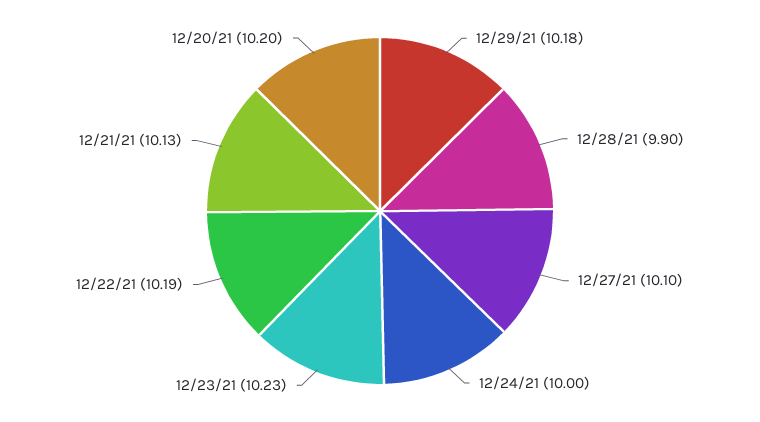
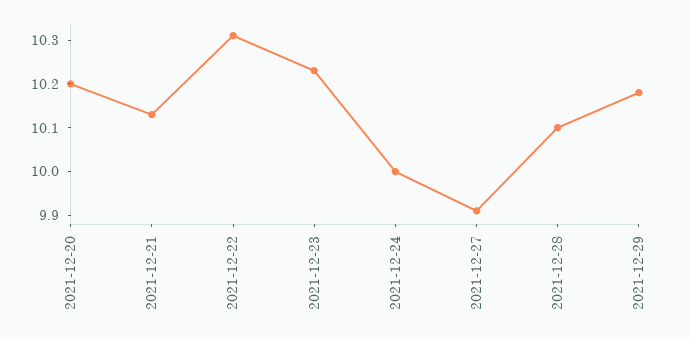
  {
    "12/29/21": 10.18,
-   "12/28/21": 9.9,
+   "12/28/21": 10.1,
-   "12/27/21": 10.1,
+   "12/27/21": 9.9,
    "12/24/21": 10,
    "12/23/21": 10.23,
-   "12/22/21": 10.19,
+   "12/22/21": 10.3,
    "12/21/21": 10.13,
    "12/20/21": 10.2
  }

